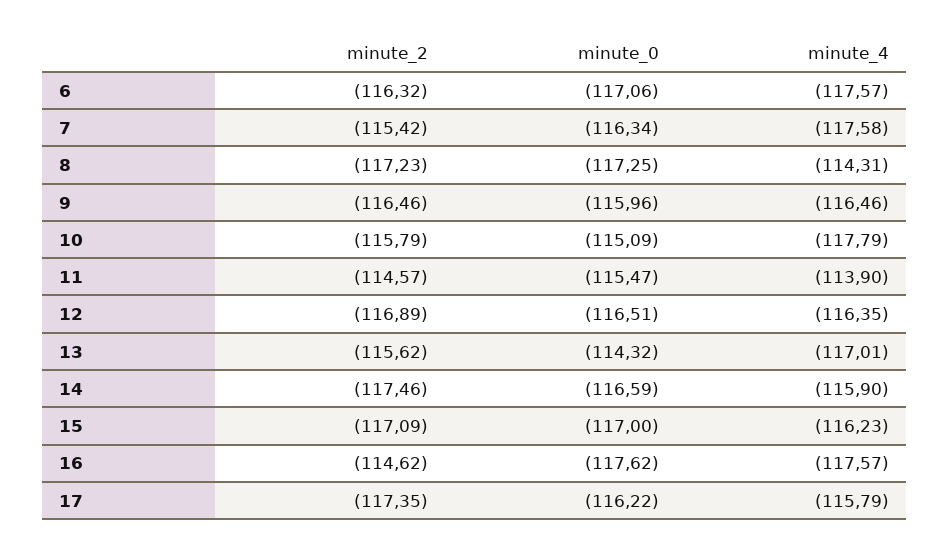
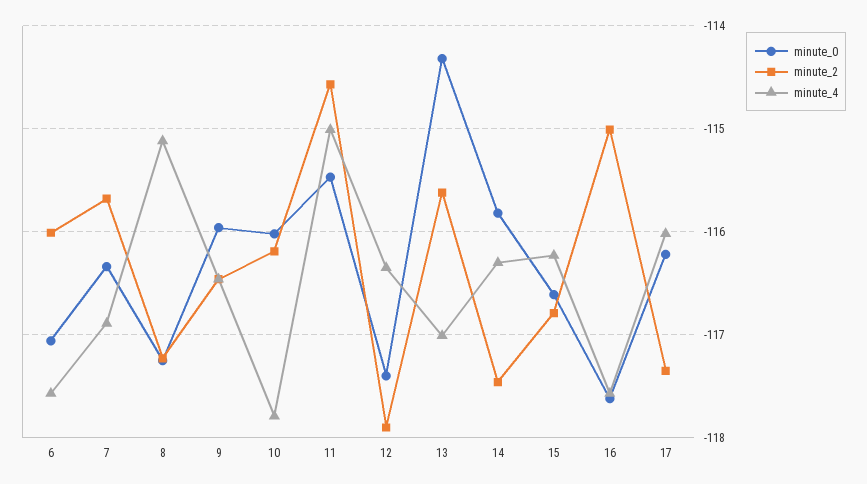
  {
    "minute_2": {
-     "6": -116.32,
+     "6": -116,
-     "7": -115.42,
+     "7": -115.7,
      "8": -117.23,
      "9": -116.46,
-     "10": -115.79,
+     "10": -116.2,
      "11": -114.57,
-     "12": -116.89,
+     "12": -117.9,
      "13": -115.62,
      "14": -117.46,
-     "15": -117.09,
+     "15": -116.8,
-     "16": -114.62,
+     "16": -115,
      "17": -117.35
    },
    "minute_0": {
      "6": -117.06,
      "7": -116.34,
      "8": -117.25,
      "9": -115.96,
-     "10": -115.09,
+     "10": -116,
      "11": -115.47,
-     "12": -116.51,
+     "12": -117.4,
      "13": -114.32,
-     "14": -116.59,
+     "14": -115.8,
-     "15": -117,
+     "15": -116.6,
      "16": -117.62,
      "17": -116.22
    },
    "minute_4": {
      "6": -117.57,
-     "7": -117.58,
+     "7": -116.9,
-     "8": -114.31,
+     "8": -115.1,
      "9": -116.46,
      "10": -117.79,
-     "11": -113.9,
+     "11": -115,
      "12": -116.35,
      "13": -117.01,
-     "14": -115.9,
+     "14": -116.3,
      "15": -116.23,
      "16": -117.57,
-     "17": -115.79
+     "17": -116
    }
  }

